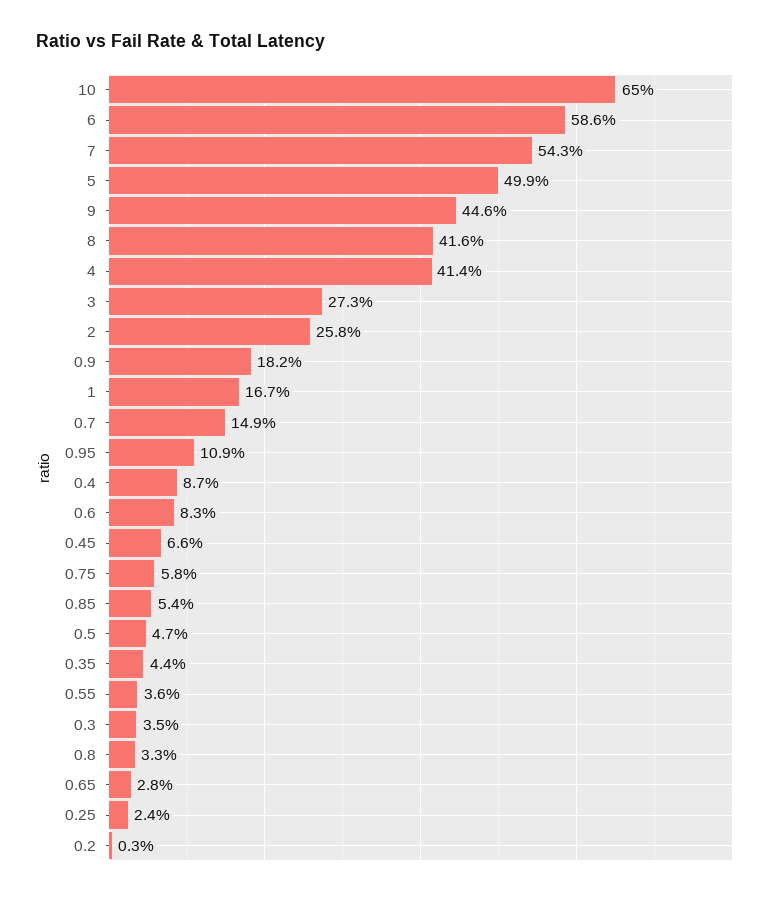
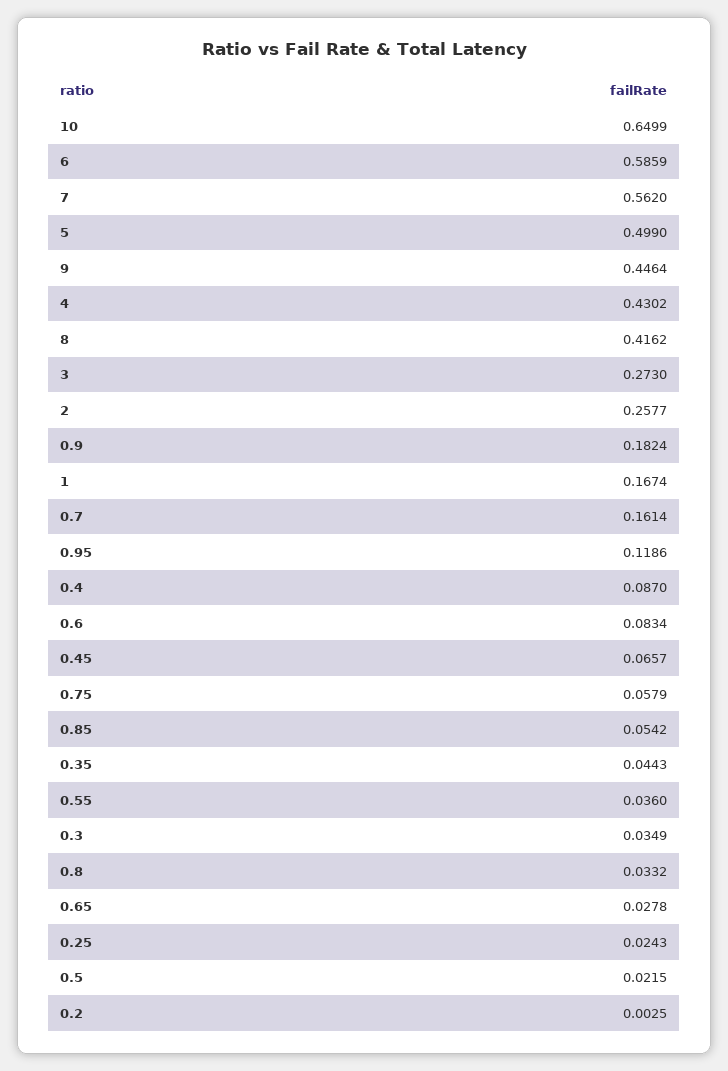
  {
    "10": 0.6499,
    "6": 0.5859,
-   "7": 0.543,
+   "7": 0.562,
    "5": 0.499,
    "9": 0.4464,
    "8": 0.4162,
-   "4": 0.414,
+   "4": 0.4302,
    "3": 0.273,
    "2": 0.2577,
    "0.9": 0.1824,
    "1": 0.1674,
-   "0.7": 0.149,
+   "0.7": 0.1614,
-   "0.95": 0.109,
+   "0.95": 0.1186,
    "0.4": 0.087,
    "0.6": 0.0834,
    "0.45": 0.0657,
    "0.75": 0.0579,
    "0.85": 0.0542,
-   "0.5": 0.047,
+   "0.5": 0.0215,
    "0.35": 0.0443,
    "0.55": 0.036,
    "0.3": 0.0349,
    "0.8": 0.0332,
    "0.65": 0.0278,
    "0.25": 0.0243,
    "0.2": 0.0025
  }

